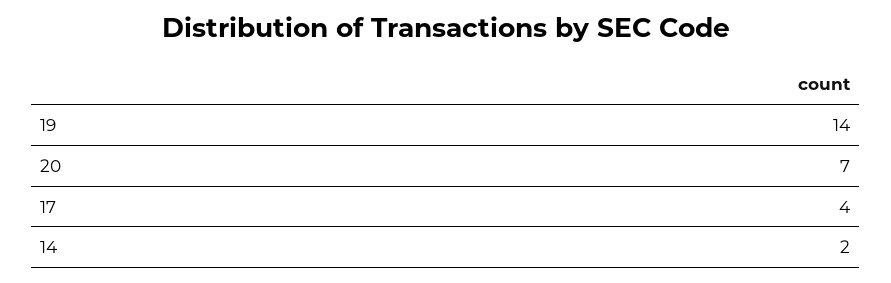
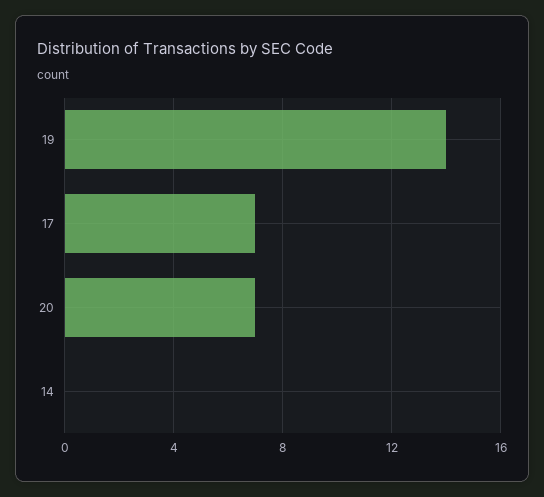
  {
    "19": 14,
    "20": 7,
-   "17": 4,
+   "17": 7,
-   "14": 2
+   "14": 0
  }

